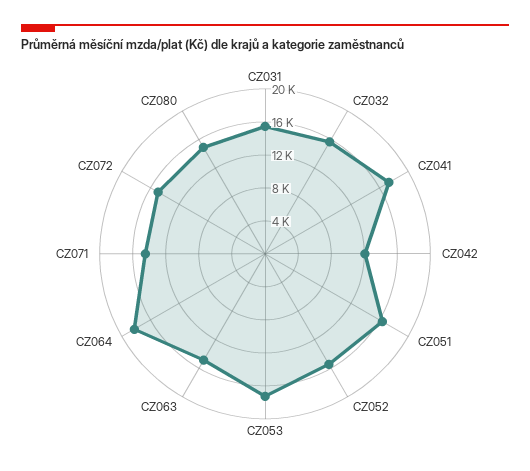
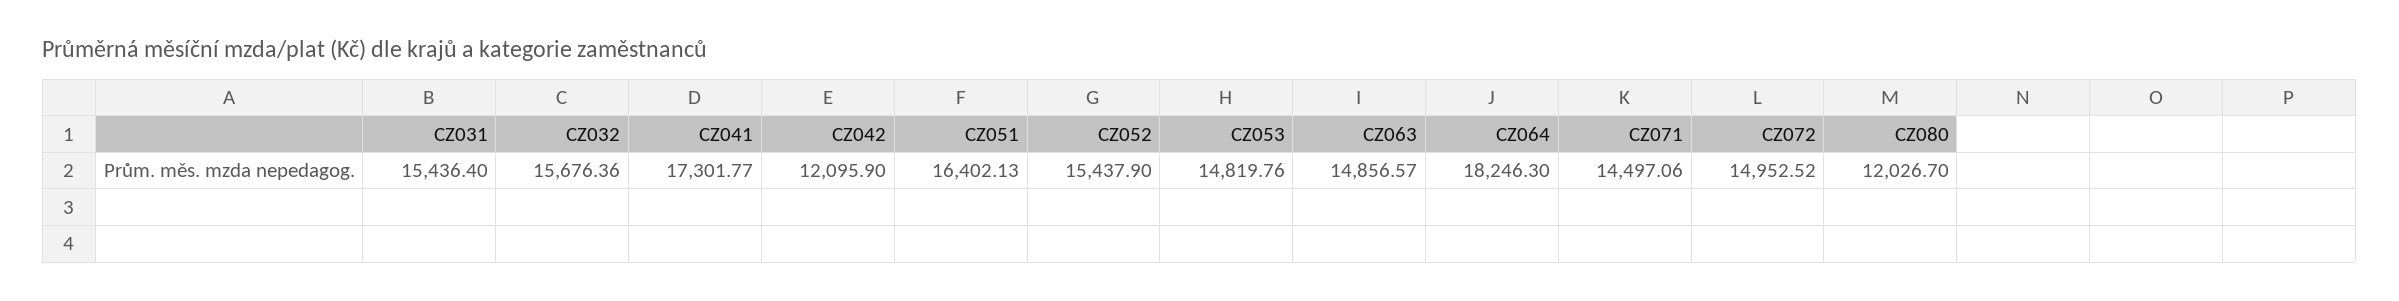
  {
    "CZ031": 15436.4,
    "CZ032": 15676.36,
    "CZ041": 17301.77,
    "CZ042": 12095.9,
    "CZ051": 16402.13,
    "CZ052": 15437.9,
-   "CZ053": 17000,
+   "CZ053": 14819.76,
    "CZ063": 14856.57,
    "CZ064": 18246.3,
    "CZ071": 14497.06,
    "CZ072": 14952.52,
-   "CZ080": 15000
+   "CZ080": 12026.7
  }

